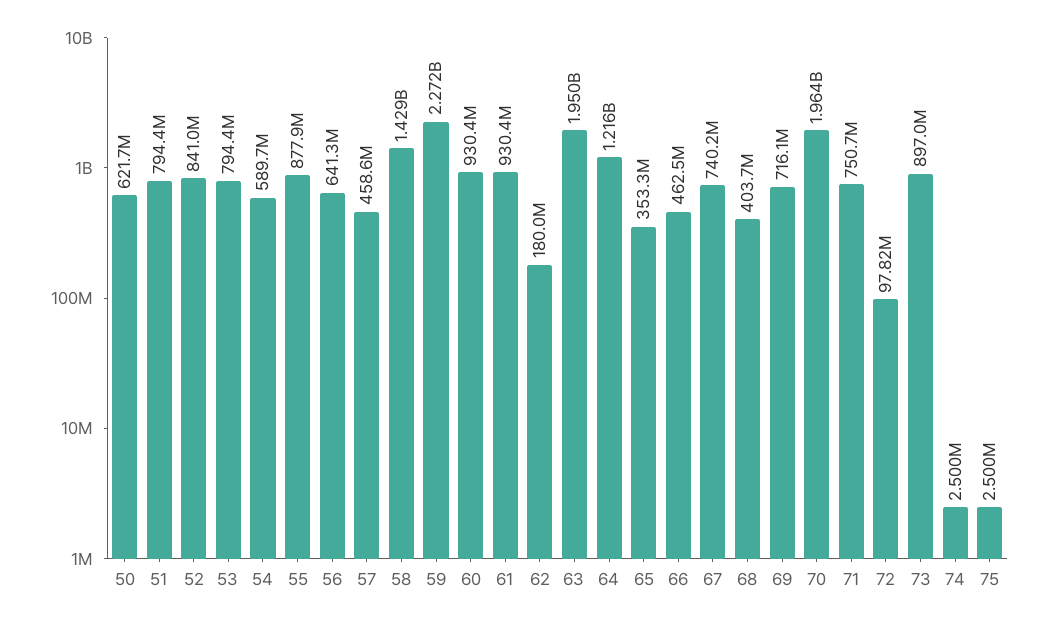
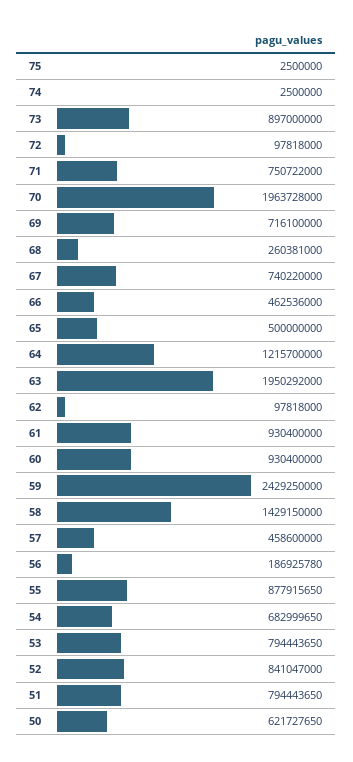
  {
    "50": 621727650,
    "51": 794443650,
    "52": 841047000,
    "53": 794443650,
-   "54": 589700000,
+   "54": 682999650,
    "55": 877915650,
-   "56": 641300000,
+   "56": 186925780,
    "57": 458600000,
    "58": 1429150000,
-   "59": 2272000000,
+   "59": 2429250000,
    "60": 930400000,
    "61": 930400000,
-   "62": 180000000,
+   "62": 97818000,
    "63": 1950292000,
    "64": 1215700000,
-   "65": 353300000,
+   "65": 500000000,
    "66": 462536000,
    "67": 740220000,
-   "68": 403700000,
+   "68": 260381000,
    "69": 716100000,
    "70": 1963728000,
    "71": 750722000,
    "72": 97818000,
    "73": 897000000,
    "74": 2500000,
    "75": 2500000
  }

